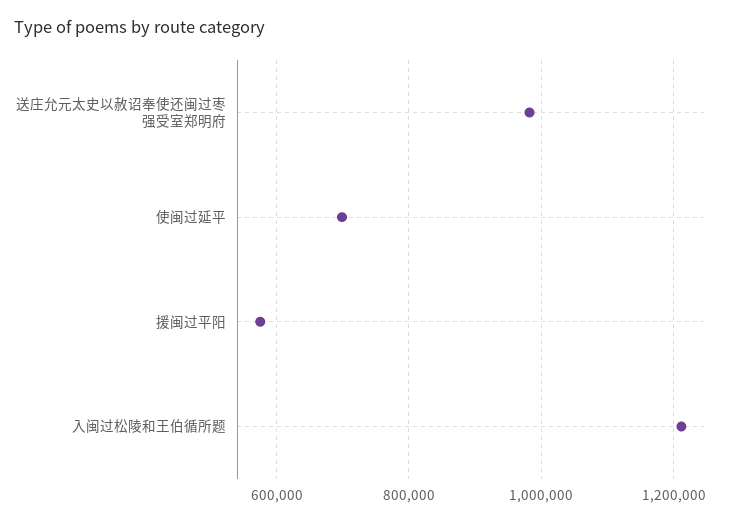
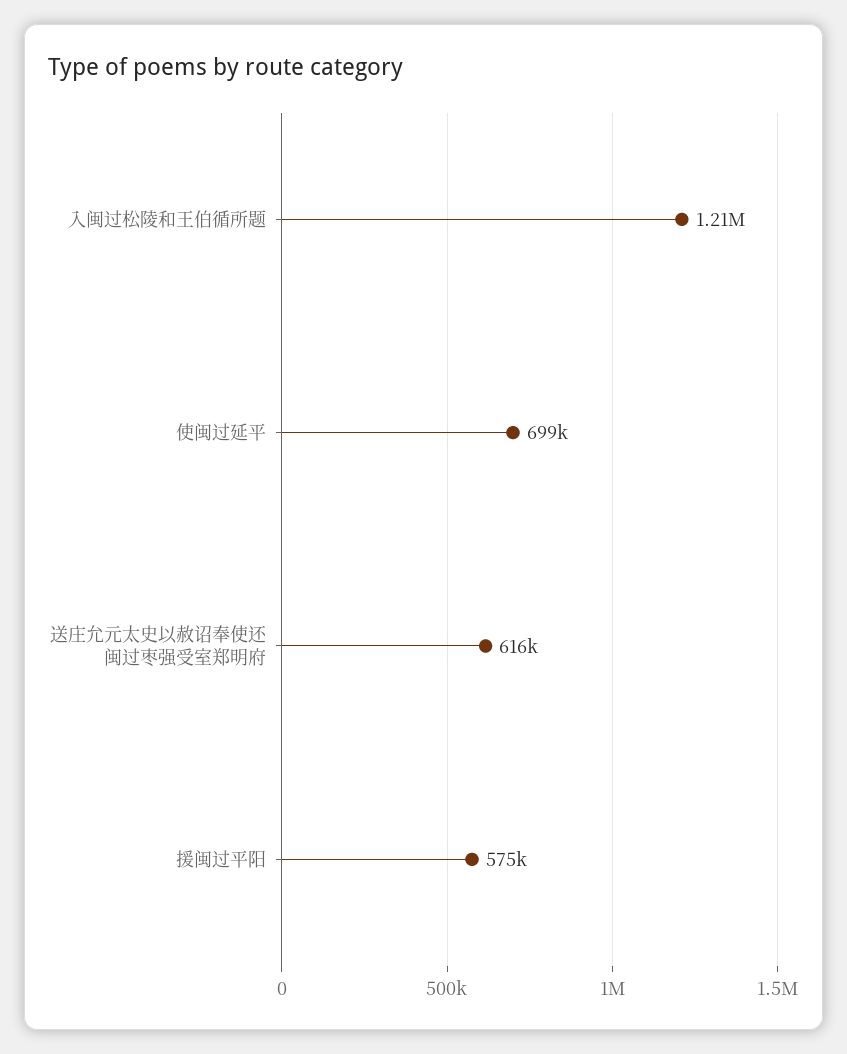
  {
-   "送庄允元太史以赦诏奉使还闽过枣强受室郑明府": 980000,
+   "送庄允元太史以赦诏奉使还闽过枣强受室郑明府": 616000,
    "使闽过延平": 699000,
    "援闽过平阳": 575000,
    "入闽过松陵和王伯循所题": 1210000
  }

